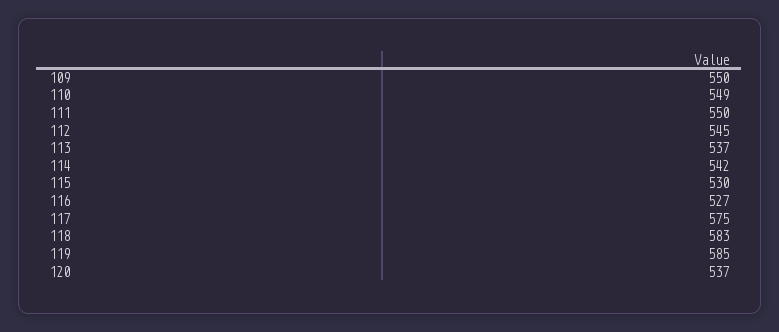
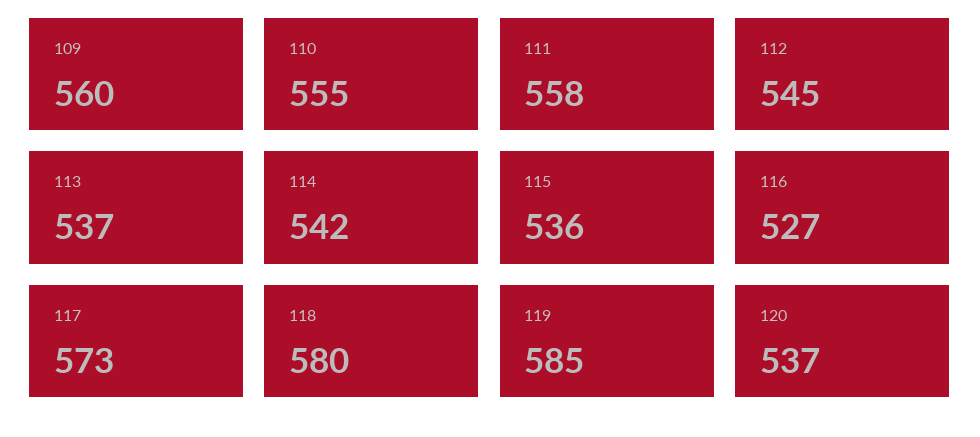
  {
-   "109": 550,
+   "109": 560,
-   "110": 549,
+   "110": 555,
-   "111": 550,
+   "111": 558,
    "112": 545,
    "113": 537,
    "114": 542,
-   "115": 530,
+   "115": 536,
    "116": 527,
-   "117": 575,
+   "117": 573,
-   "118": 583,
+   "118": 580,
    "119": 585,
    "120": 537
  }

